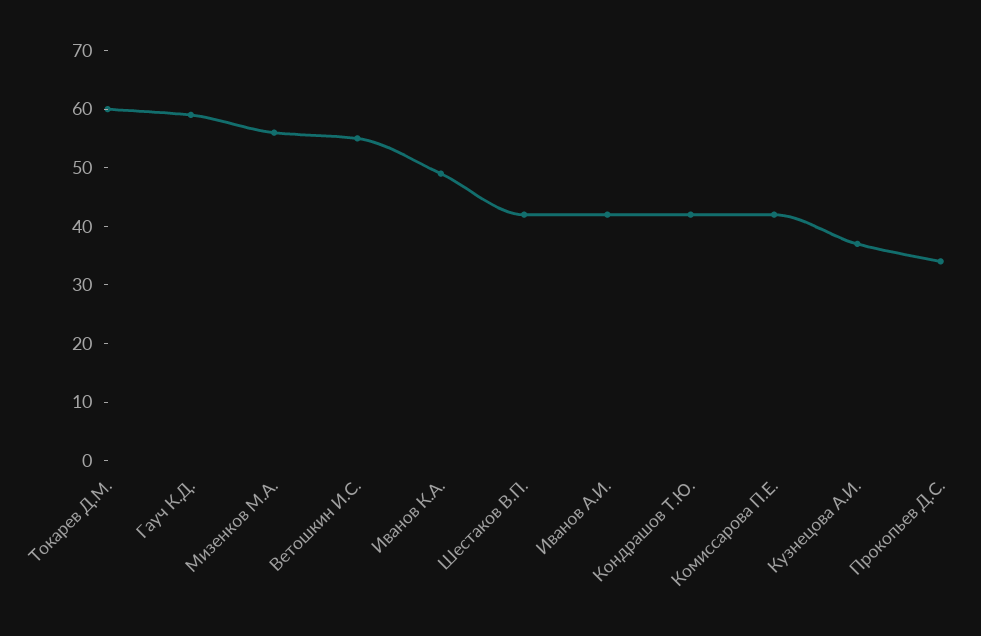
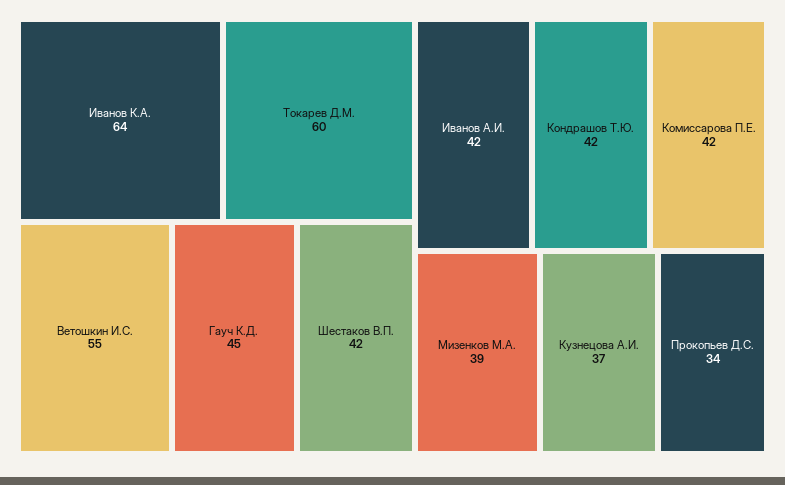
  {
    "Токарев Д.М.": 60,
-   "Гауч К.Д.": 60,
+   "Гауч К.Д.": 45,
-   "Мизенков М.А.": 55,
+   "Мизенков М.А.": 39,
    "Ветошкин И.С.": 55,
-   "Иванов К.А.": 50,
+   "Иванов К.А.": 64,
    "Шестаков В.П.": 42,
    "Иванов А.И.": 42,
    "Кондрашов Т.Ю.": 42,
    "Комиссарова П.Е.": 42,
    "Кузнецова А.И.": 37,
    "Прокопьев Д.С.": 34
  }

